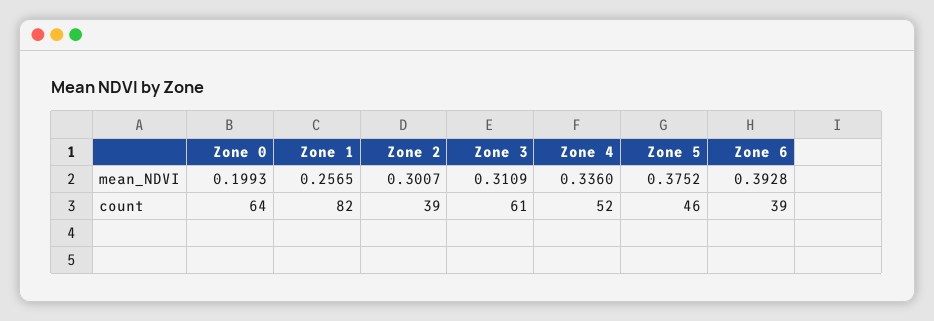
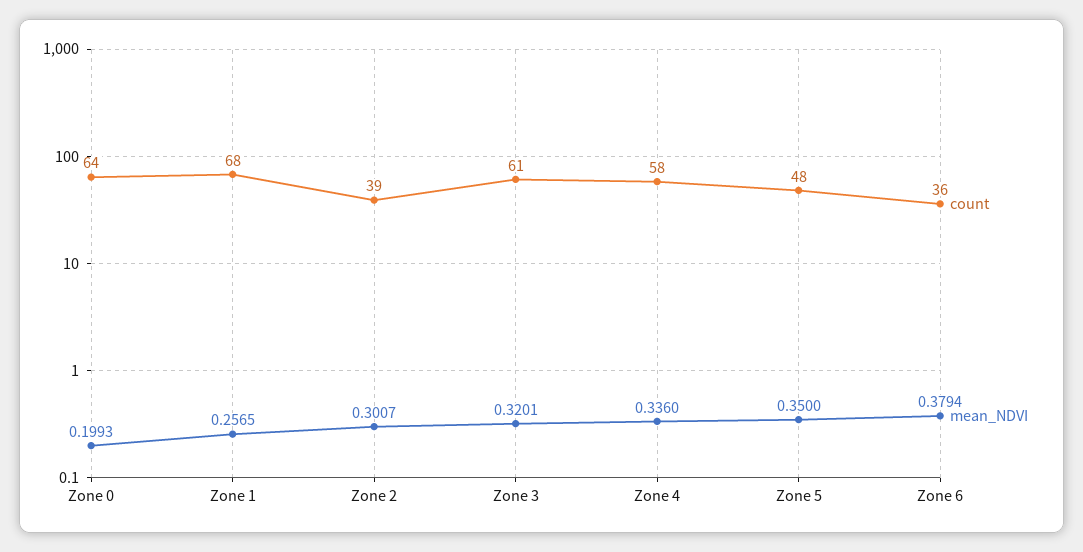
  {
    "mean_NDVI": {
      "Zone 0": 0.1993,
      "Zone 1": 0.2565,
      "Zone 2": 0.3007,
-     "Zone 3": 0.3109,
+     "Zone 3": 0.3201,
      "Zone 4": 0.336,
-     "Zone 5": 0.3752,
+     "Zone 5": 0.35,
-     "Zone 6": 0.3928
+     "Zone 6": 0.3794
    },
    "count": {
      "Zone 0": 64,
-     "Zone 1": 82,
+     "Zone 1": 68,
      "Zone 2": 39,
      "Zone 3": 61,
-     "Zone 4": 52,
+     "Zone 4": 58,
-     "Zone 5": 46,
+     "Zone 5": 48,
-     "Zone 6": 39
+     "Zone 6": 36
    }
  }

